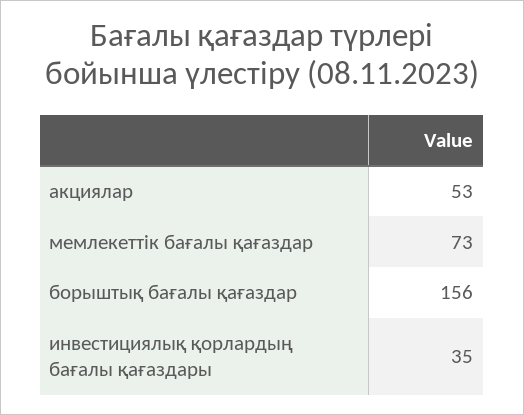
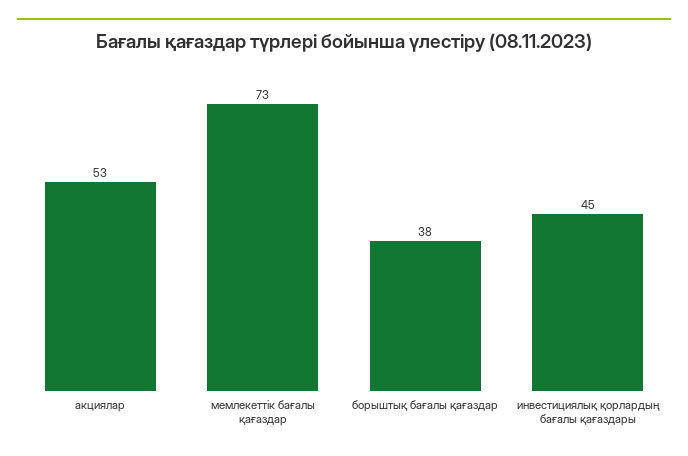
  {
    "акциялар": 53,
    "мемлекеттік бағалы қағаздар": 73,
-   "борыштық бағалы қағаздар": 156,
+   "борыштық бағалы қағаздар": 38,
-   "инвестициялық қорлардың бағалы қағаздары": 35
+   "инвестициялық қорлардың бағалы қағаздары": 45
  }

